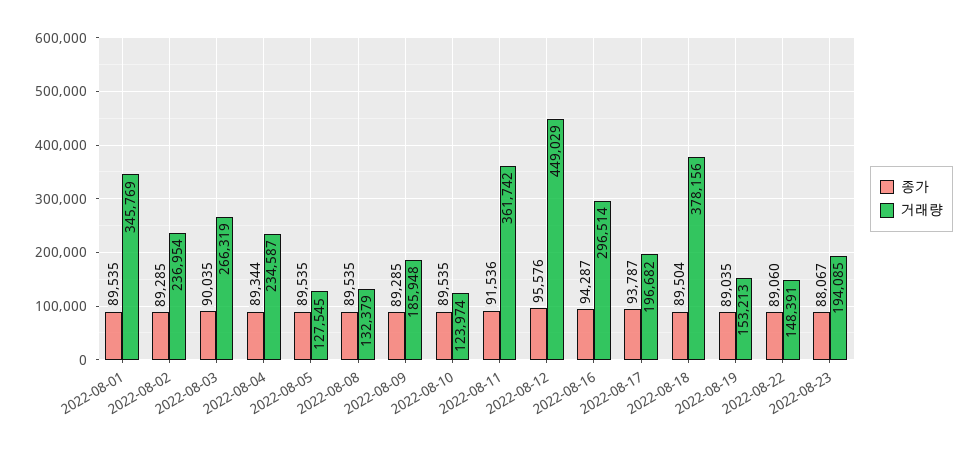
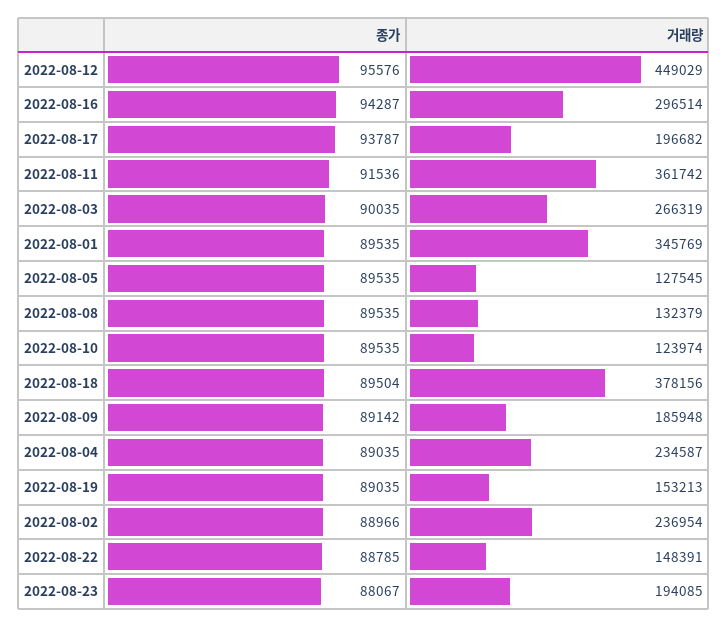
  {
    "종가": {
      "2022-08-01": 89535,
-     "2022-08-02": 89285,
+     "2022-08-02": 88966,
      "2022-08-03": 90035,
-     "2022-08-04": 89344,
+     "2022-08-04": 89035,
      "2022-08-05": 89535,
      "2022-08-08": 89535,
-     "2022-08-09": 89285,
+     "2022-08-09": 89142,
      "2022-08-10": 89535,
      "2022-08-11": 91536,
      "2022-08-12": 95576,
      "2022-08-16": 94287,
      "2022-08-17": 93787,
      "2022-08-18": 89504,
      "2022-08-19": 89035,
-     "2022-08-22": 89060,
+     "2022-08-22": 88785,
      "2022-08-23": 88067
    },
    "거래량": {
      "2022-08-01": 345769,
      "2022-08-02": 236954,
      "2022-08-03": 266319,
      "2022-08-04": 234587,
      "2022-08-05": 127545,
      "2022-08-08": 132379,
      "2022-08-09": 185948,
      "2022-08-10": 123974,
      "2022-08-11": 361742,
      "2022-08-12": 449029,
      "2022-08-16": 296514,
      "2022-08-17": 196682,
      "2022-08-18": 378156,
      "2022-08-19": 153213,
      "2022-08-22": 148391,
      "2022-08-23": 194085
    }
  }

